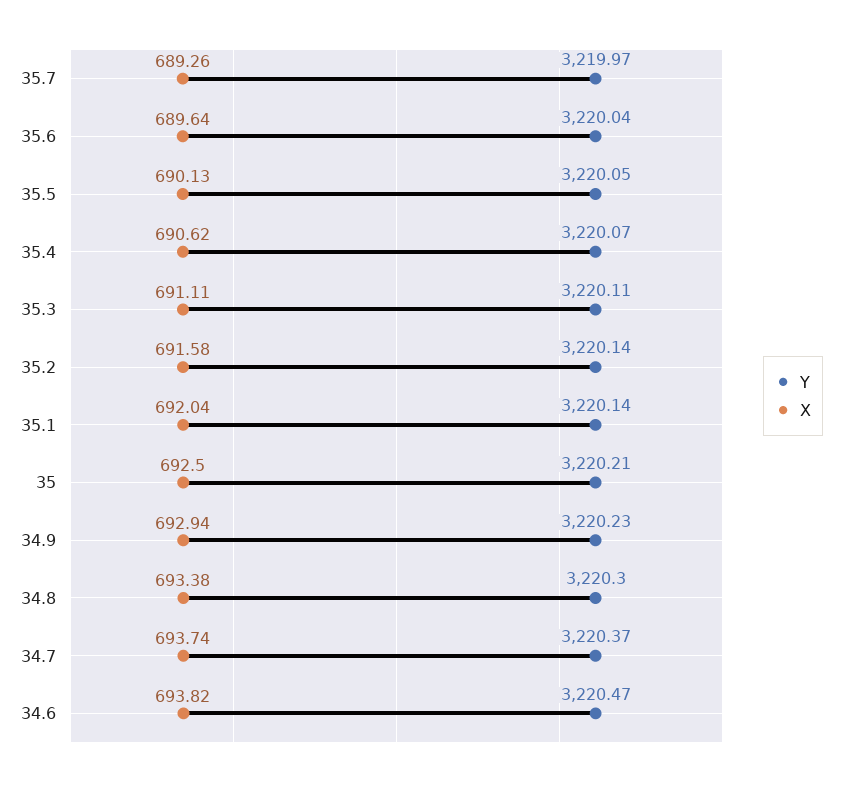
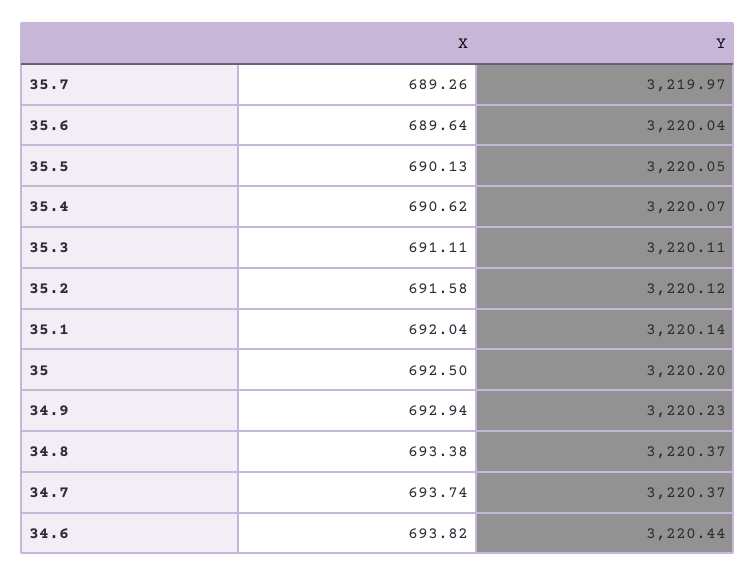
  {
    "Y": {
      "35.7": 3219.97,
      "35.6": 3220.04,
      "35.5": 3220.05,
      "35.4": 3220.07,
      "35.3": 3220.11,
-     "35.2": 3220.14,
+     "35.2": 3220.12,
      "35.1": 3220.14,
-     "35": 3220.21,
+     "35": 3220.2,
      "34.9": 3220.23,
-     "34.8": 3220.3,
+     "34.8": 3220.37,
      "34.7": 3220.37,
-     "34.6": 3220.47
+     "34.6": 3220.44
    },
    "X": {
      "35.7": 689.26,
      "35.6": 689.64,
      "35.5": 690.13,
      "35.4": 690.62,
      "35.3": 691.11,
      "35.2": 691.58,
      "35.1": 692.04,
      "35": 692.5,
      "34.9": 692.94,
      "34.8": 693.38,
      "34.7": 693.74,
      "34.6": 693.82
    }
  }

